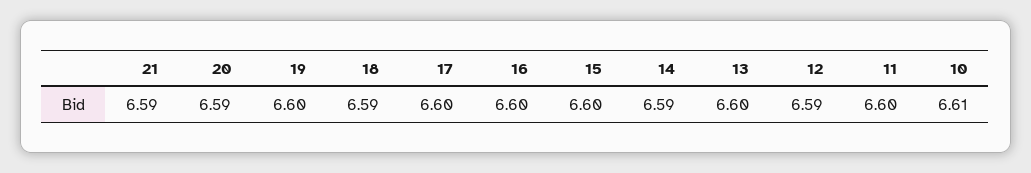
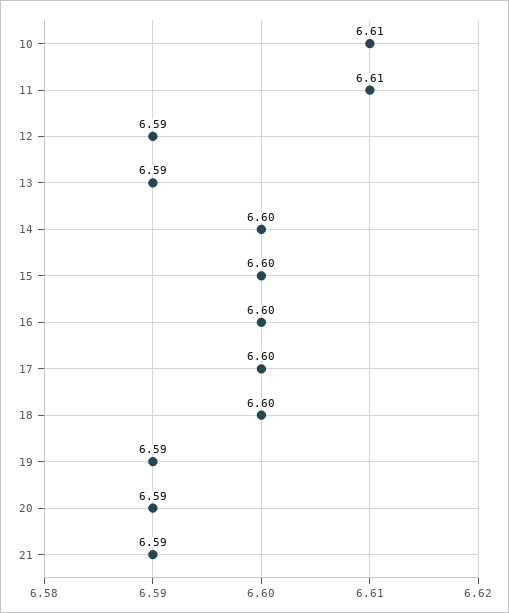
  {
    "21": 6.59,
    "20": 6.59,
-   "19": 6.6,
+   "19": 6.59,
-   "18": 6.59,
+   "18": 6.6,
    "17": 6.6,
    "16": 6.6,
    "15": 6.6,
-   "14": 6.59,
+   "14": 6.6,
-   "13": 6.6,
+   "13": 6.59,
    "12": 6.59,
-   "11": 6.6,
+   "11": 6.61,
    "10": 6.61
  }

